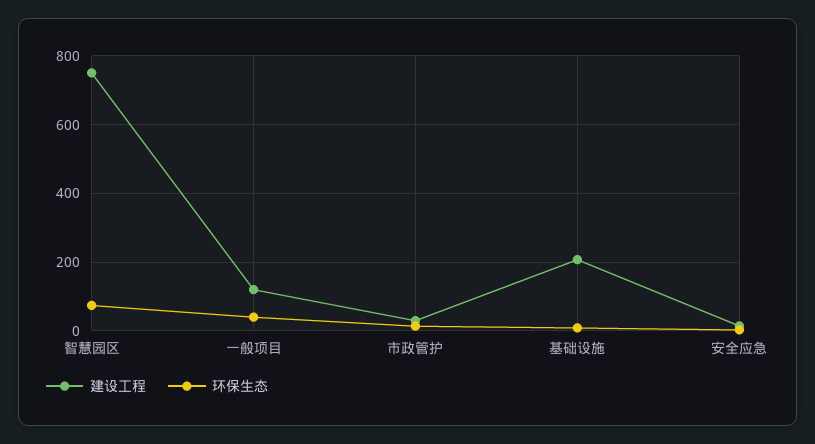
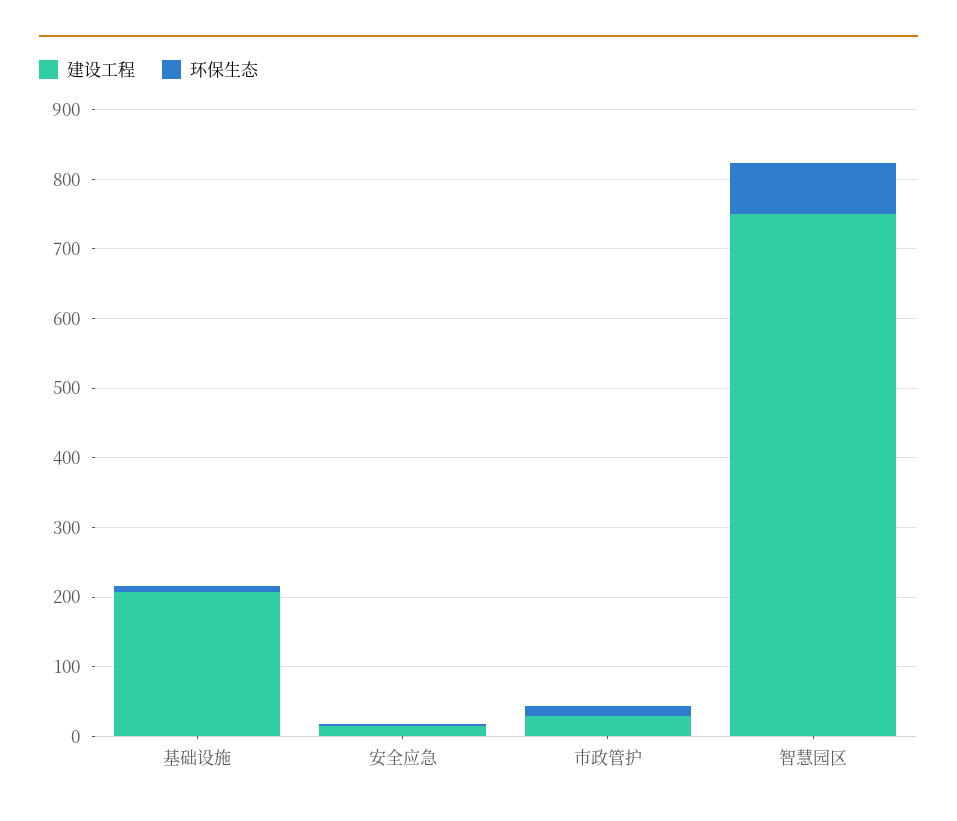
  {
    "建设工程": {
      "智慧园区": 760,
-     "一般项目": 120,
      "市政管护": 40,
      "基础设施": 200,
      "安全应急": 20
    },
    "环保生态": {
      "智慧园区": 80,
-     "一般项目": 40,
      "市政管护": 20,
      "基础设施": 0,
      "安全应急": 0
    }
  }

